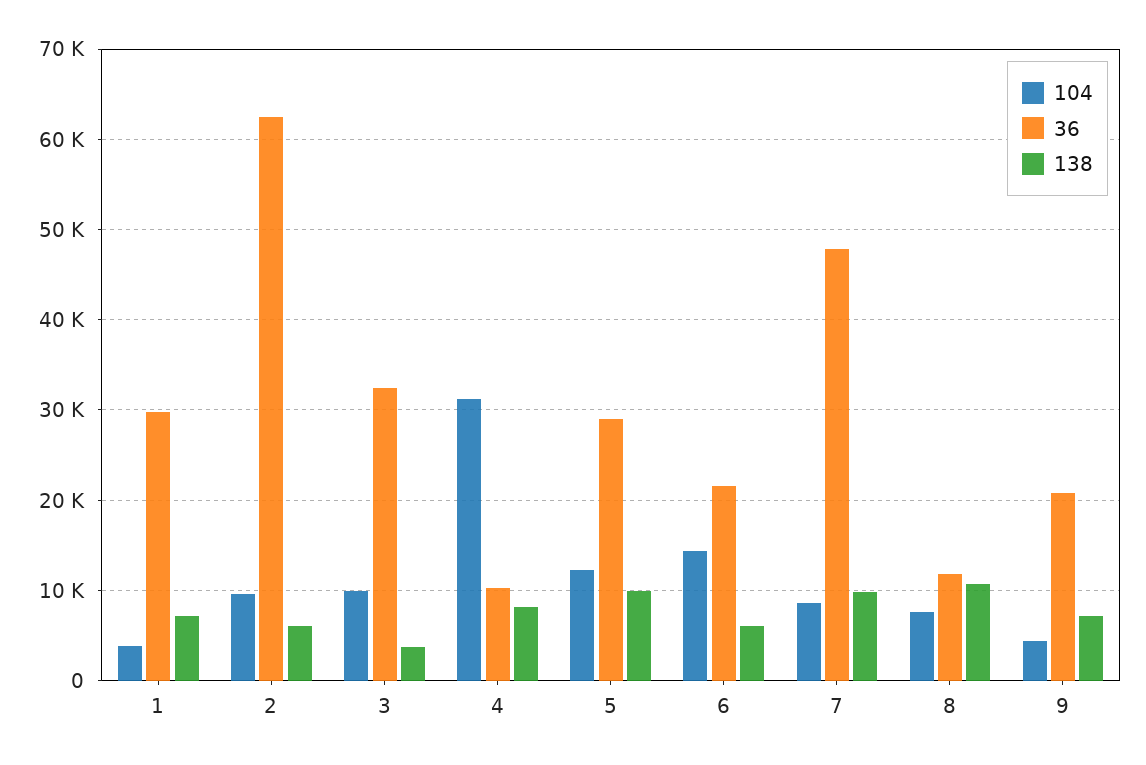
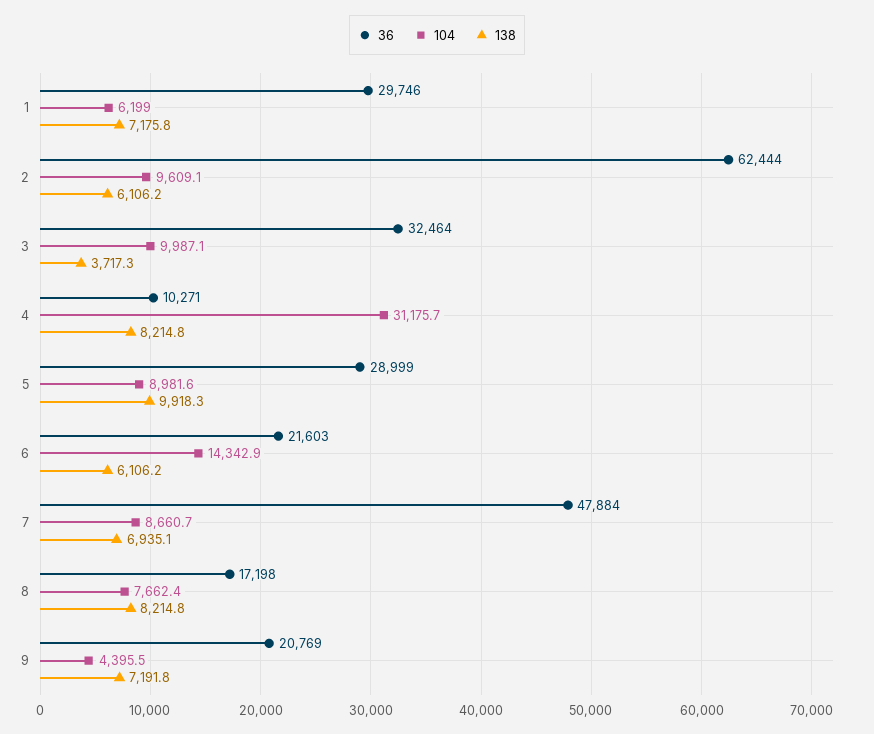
  {
    "104": {
-     "1": 4000,
+     "1": 6199,
      "2": 9609.1,
      "3": 9987.1,
      "4": 31175.7,
-     "5": 12000,
+     "5": 8981.6,
      "6": 14342.9,
      "7": 8660.7,
      "8": 7662.4,
      "9": 4395.5
    },
    "36": {
      "1": 29746,
      "2": 62444,
      "3": 32464,
      "4": 10271,
      "5": 28999,
      "6": 21603,
      "7": 47884,
-     "8": 12000,
+     "8": 17198,
      "9": 20769
    },
    "138": {
      "1": 7175.8,
      "2": 6106.2,
      "3": 3717.3,
      "4": 8214.8,
      "5": 9918.3,
      "6": 6106.2,
-     "7": 10000,
+     "7": 6935.1,
-     "8": 11000,
+     "8": 8214.8,
      "9": 7191.8
    }
  }

